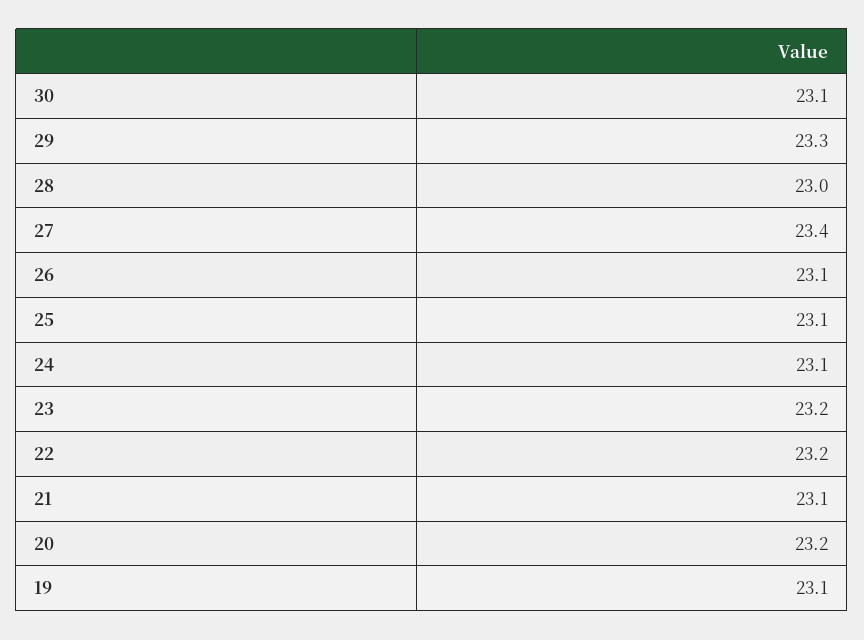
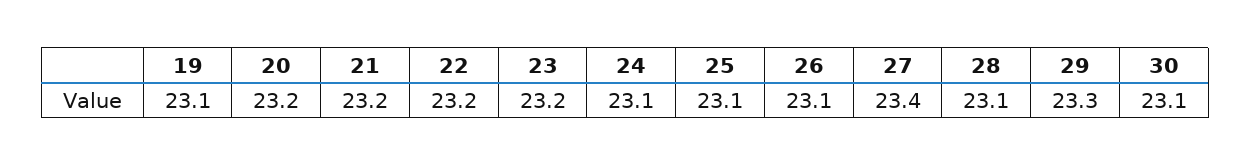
  {
    "30": 23.1,
    "29": 23.3,
-   "28": 23,
+   "28": 23.1,
    "27": 23.4,
    "26": 23.1,
    "25": 23.1,
    "24": 23.1,
    "23": 23.2,
    "22": 23.2,
-   "21": 23.1,
+   "21": 23.2,
    "20": 23.2,
    "19": 23.1
  }

